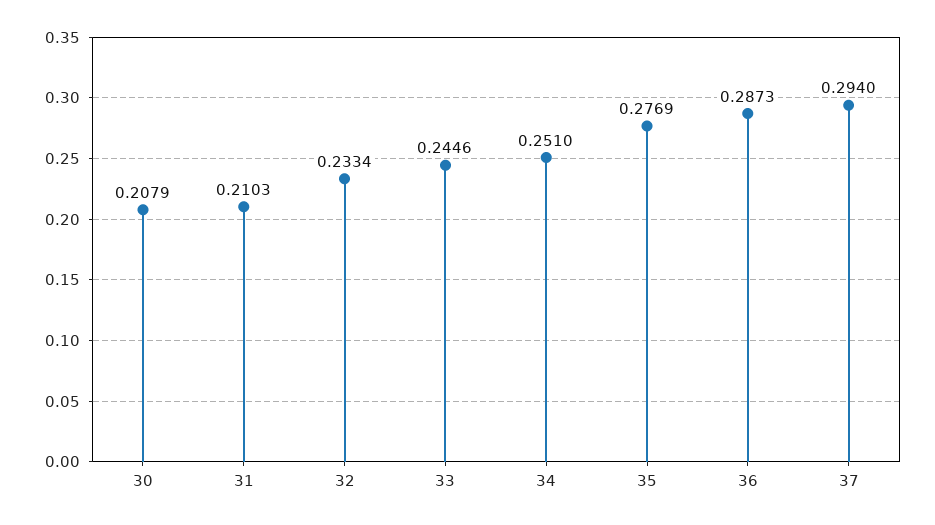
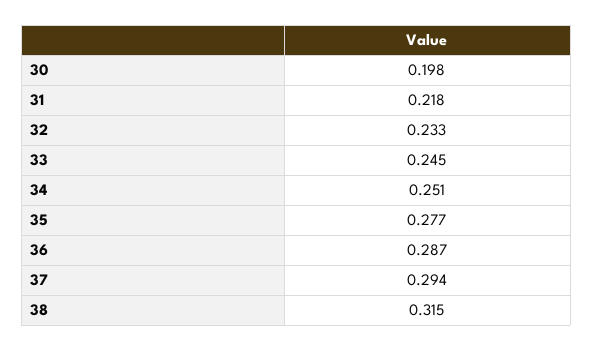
  {
-   "30": 0.2079,
+   "30": 0.198,
-   "31": 0.2103,
+   "31": 0.218,
    "32": 0.2334,
    "33": 0.2446,
    "34": 0.251,
    "35": 0.2769,
    "36": 0.2873,
-   "37": 0.294
+   "37": 0.294,
+   "38": 0.315
  }

